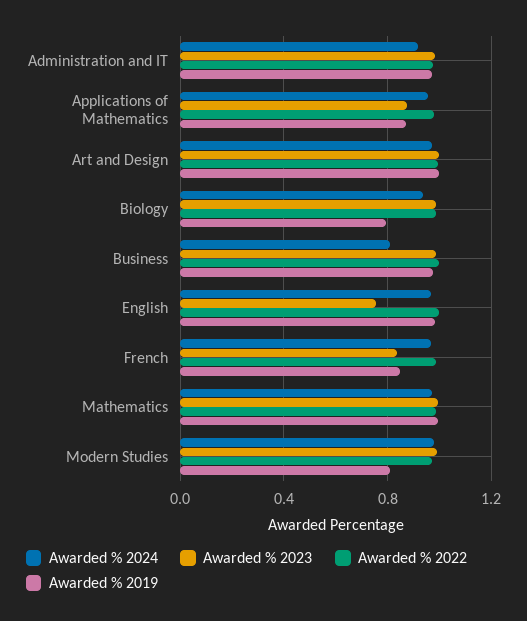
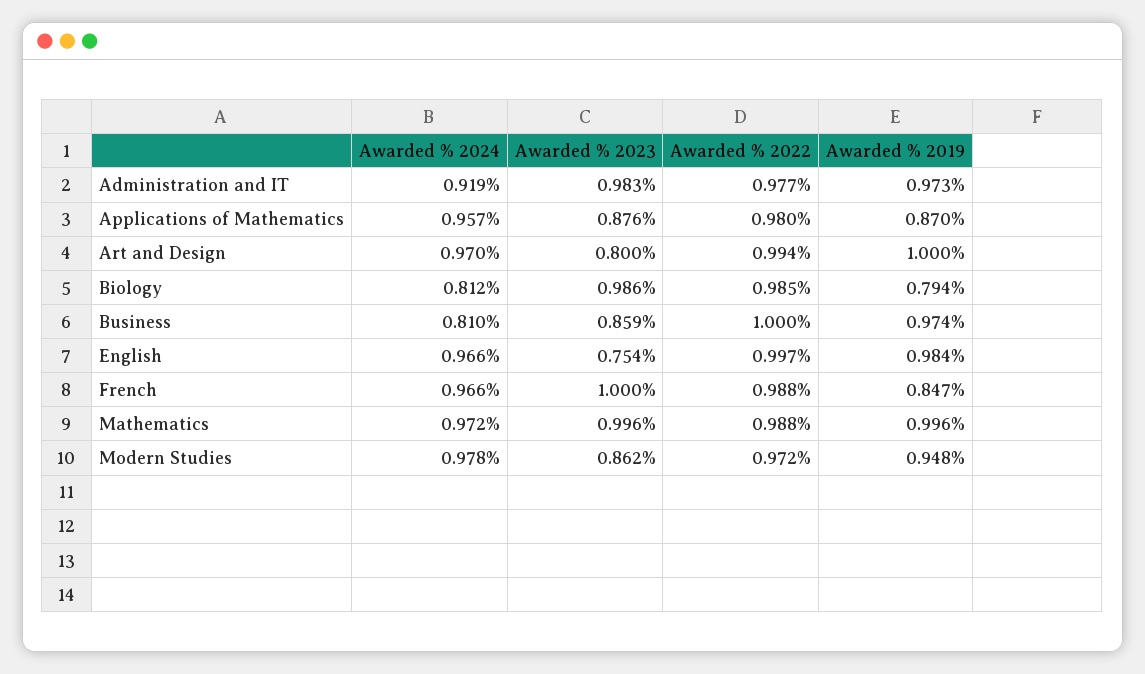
  {
    "Awarded % 2024": {
      "Administration and IT": 0.919,
      "Applications of Mathematics": 0.957,
      "Art and Design": 0.97,
-     "Biology": 0.95,
+     "Biology": 0.812,
      "Business": 0.81,
      "English": 0.966,
      "French": 0.966,
      "Mathematics": 0.972,
      "Modern Studies": 0.978
    },
    "Awarded % 2023": {
      "Administration and IT": 0.983,
      "Applications of Mathematics": 0.876,
-     "Art and Design": 1,
+     "Art and Design": 0.8,
      "Biology": 0.986,
-     "Business": 1,
+     "Business": 0.859,
      "English": 0.754,
-     "French": 0.85,
+     "French": 1,
      "Mathematics": 0.996,
-     "Modern Studies": 1
+     "Modern Studies": 0.862
    },
    "Awarded % 2022": {
      "Administration and IT": 0.977,
      "Applications of Mathematics": 0.98,
      "Art and Design": 0.994,
      "Biology": 0.985,
      "Business": 1,
      "English": 0.997,
      "French": 0.988,
      "Mathematics": 0.988,
      "Modern Studies": 0.972
    },
    "Awarded % 2019": {
      "Administration and IT": 0.973,
      "Applications of Mathematics": 0.87,
      "Art and Design": 1,
      "Biology": 0.794,
      "Business": 0.974,
      "English": 0.984,
      "French": 0.847,
      "Mathematics": 0.996,
-     "Modern Studies": 0.8
+     "Modern Studies": 0.948
    }
  }

